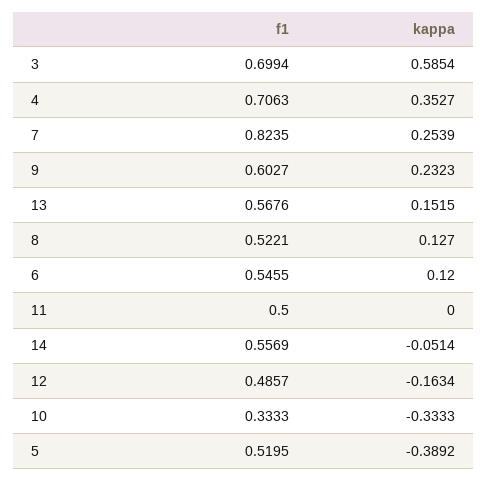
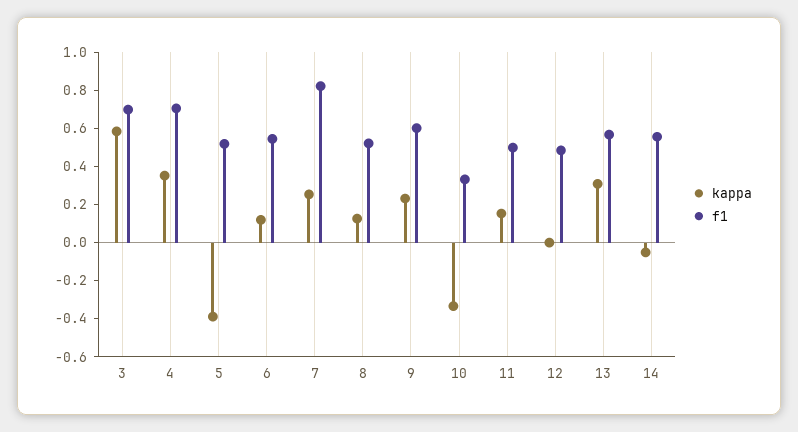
  {
    "f1": {
      "3": 0.6994,
      "4": 0.7063,
      "7": 0.8235,
      "9": 0.6027,
      "13": 0.5676,
      "8": 0.5221,
      "6": 0.5455,
      "11": 0.5,
      "14": 0.5569,
      "12": 0.4857,
      "10": 0.3333,
      "5": 0.5195
    },
    "kappa": {
      "3": 0.5854,
      "4": 0.3527,
      "7": 0.2539,
      "9": 0.2323,
-     "13": 0.1515,
+     "13": 0.3,
      "8": 0.127,
      "6": 0.12,
-     "11": 0,
+     "11": 0.15,
      "14": -0.0514,
-     "12": -0.1634,
+     "12": 0,
      "10": -0.3333,
      "5": -0.3892
    }
  }

